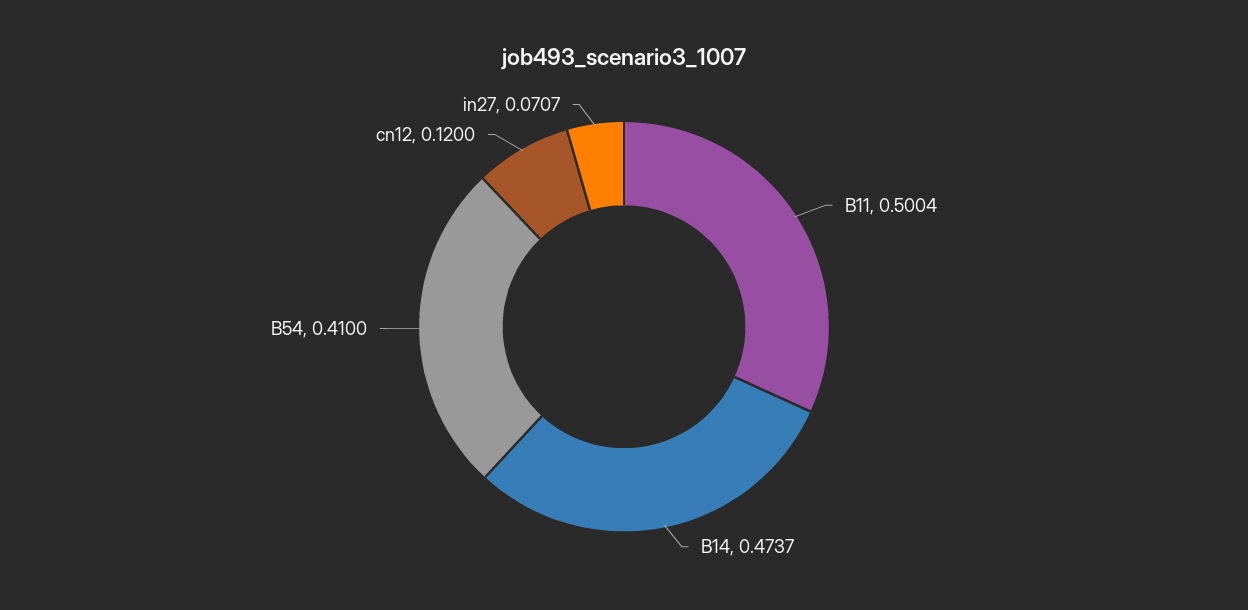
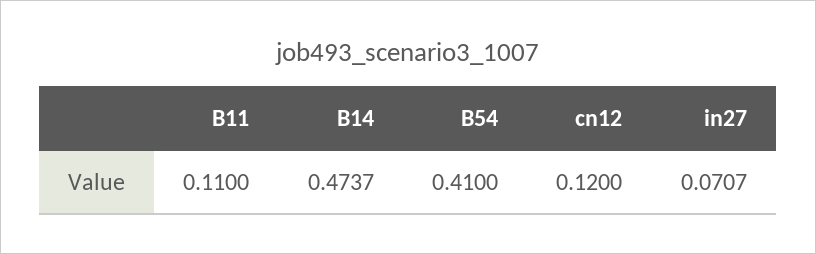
  {
-   "B11": 0.5004,
+   "B11": 0.11,
    "B14": 0.4737,
    "B54": 0.41,
    "cn12": 0.12,
    "in27": 0.0707
  }

